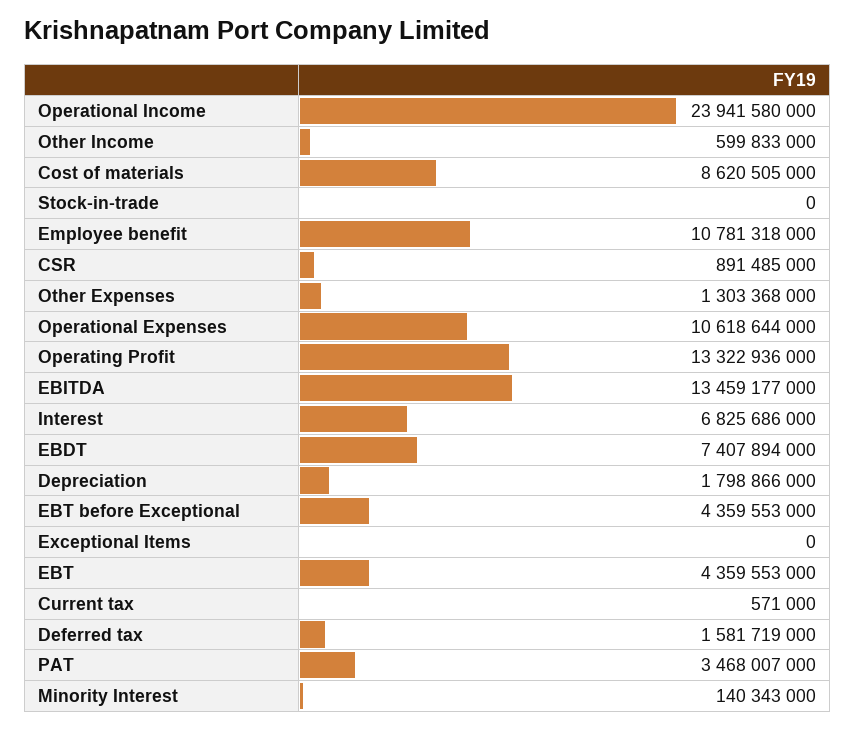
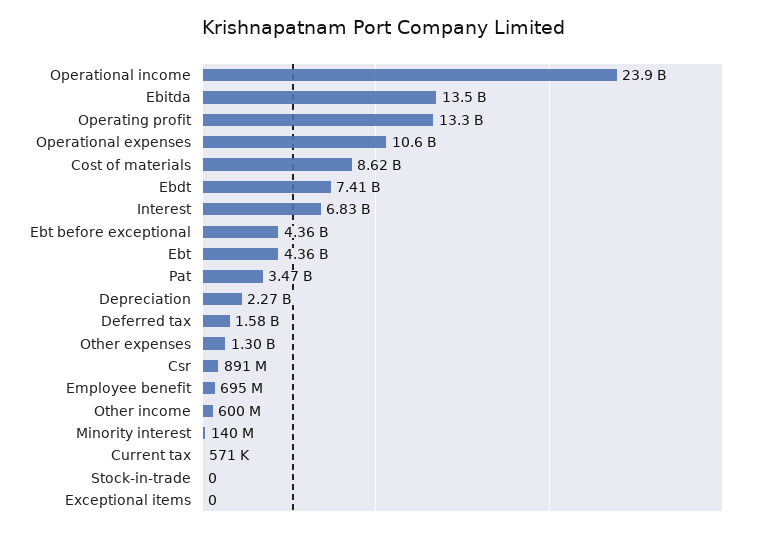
  {
    "Operational Income": 23941580000,
    "Other Income": 599833000,
    "Cost of materials": 8620505000,
    "Stock-in-trade": 0,
-   "Employee benefit": 10781318000,
+   "Employee benefit": 695000000,
    "CSR": 891485000,
    "Other Expenses": 1303368000,
    "Operational Expenses": 10618644000,
    "Operating Profit": 13322936000,
    "EBITDA": 13459177000,
    "Interest": 6825686000,
    "EBDT": 7407894000,
-   "Depreciation": 1798866000,
+   "Depreciation": 2270000000,
    "EBT before Exceptional": 4359553000,
    "Exceptional Items": 0,
    "EBT": 4359553000,
    "Current tax": 571000,
    "Deferred tax": 1581719000,
    "PAT": 3468007000,
    "Minority Interest": 140343000
  }

